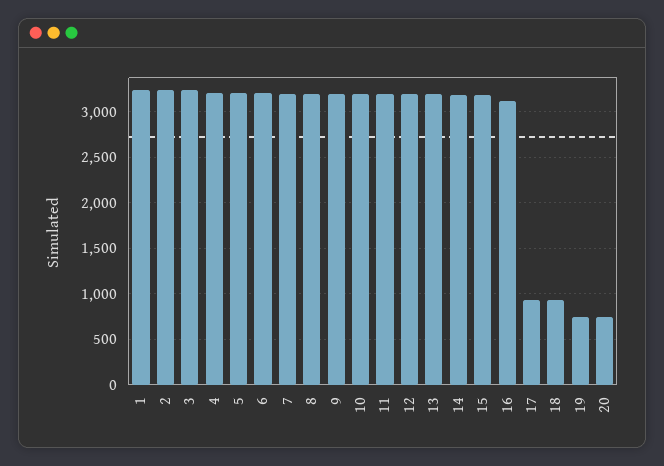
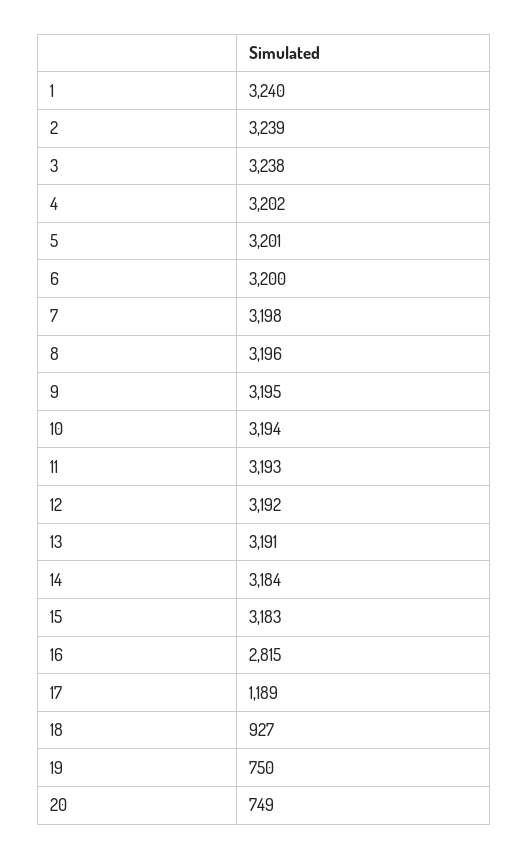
  {
    "1": 3240,
    "2": 3239,
    "3": 3238,
    "4": 3202,
    "5": 3201,
    "6": 3200,
    "7": 3198,
    "8": 3196,
    "9": 3195,
    "10": 3194,
    "11": 3193,
    "12": 3192,
    "13": 3191,
    "14": 3184,
    "15": 3183,
-   "16": 3100,
+   "16": 2815,
-   "17": 900,
+   "17": 1189,
    "18": 927,
    "19": 750,
    "20": 749
  }

